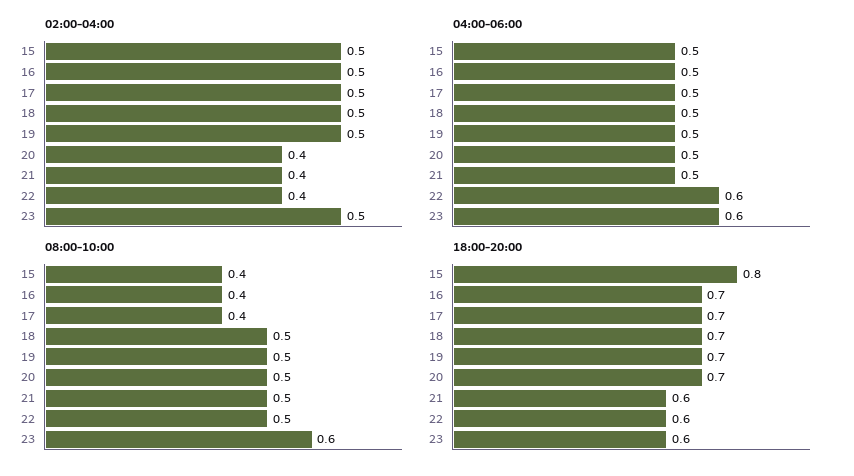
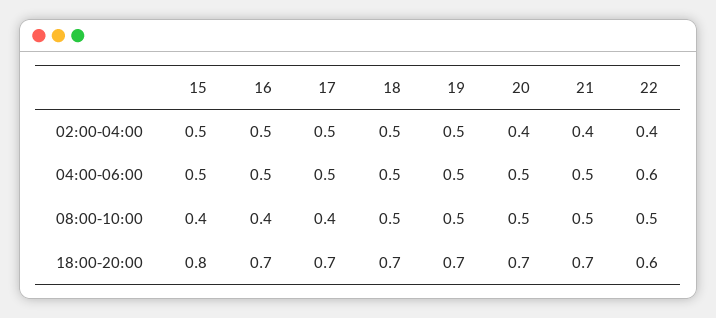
  {
    "02:00-04:00": {
      "15": 0.5,
      "16": 0.5,
      "17": 0.5,
      "18": 0.5,
      "19": 0.5,
      "20": 0.4,
      "21": 0.4,
-     "22": 0.4,
+     "22": 0.4
-     "23": 0.5
    },
    "04:00-06:00": {
      "15": 0.5,
      "16": 0.5,
      "17": 0.5,
      "18": 0.5,
      "19": 0.5,
      "20": 0.5,
      "21": 0.5,
-     "22": 0.6,
+     "22": 0.6
-     "23": 0.6
    },
    "08:00-10:00": {
      "15": 0.4,
      "16": 0.4,
      "17": 0.4,
      "18": 0.5,
      "19": 0.5,
      "20": 0.5,
      "21": 0.5,
-     "22": 0.5,
+     "22": 0.5
-     "23": 0.6
    },
    "18:00-20:00": {
      "15": 0.8,
      "16": 0.7,
      "17": 0.7,
      "18": 0.7,
      "19": 0.7,
      "20": 0.7,
-     "21": 0.6,
+     "21": 0.7,
-     "22": 0.6,
+     "22": 0.6
-     "23": 0.6
    }
  }

